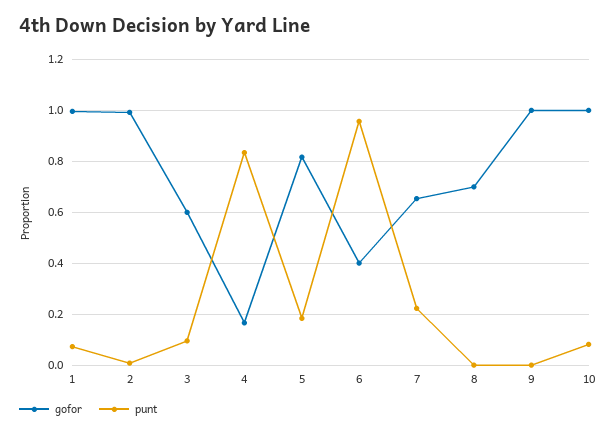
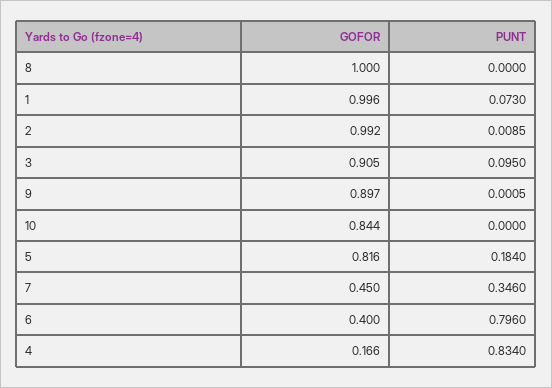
  {
    "gofor": {
      "1": 0.996,
      "2": 0.992,
-     "3": 0.6,
+     "3": 0.905,
      "4": 0.166,
      "5": 0.816,
      "6": 0.4,
-     "7": 0.65,
+     "7": 0.45,
-     "8": 0.7,
+     "8": 1,
-     "9": 1,
+     "9": 0.897,
-     "10": 1
+     "10": 0.844
    },
    "punt": {
      "1": 0.073,
      "2": 0.0085,
      "3": 0.095,
      "4": 0.834,
      "5": 0.184,
-     "6": 0.95,
+     "6": 0.796,
-     "7": 0.225,
+     "7": 0.346,
      "8": 0,
      "9": 0.0005,
-     "10": 0.075
+     "10": 0
    }
  }

